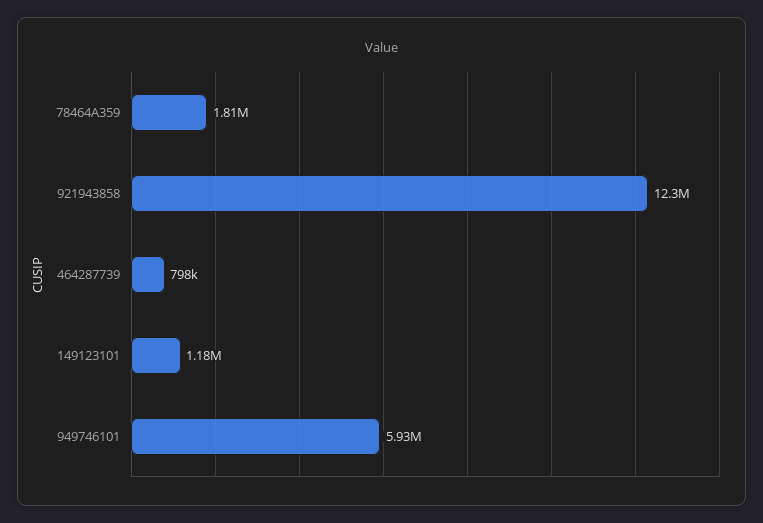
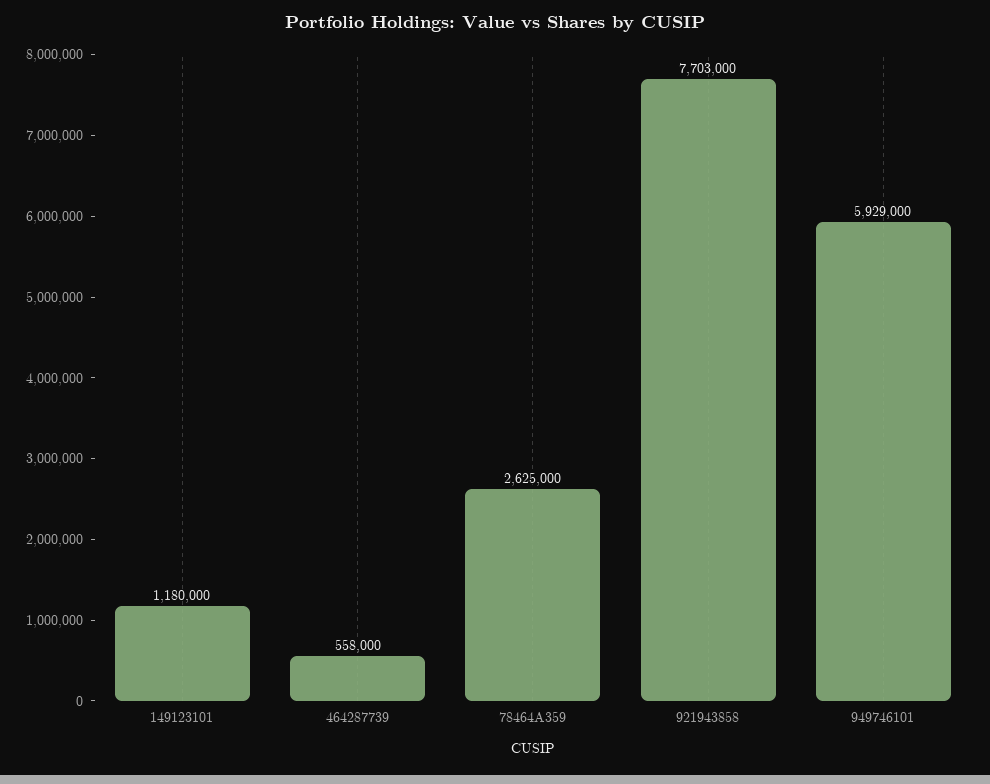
  {
-   "78464A359": 1810000,
+   "78464A359": 2625000,
-   "921943858": 12300000,
+   "921943858": 7703000,
-   "464287739": 798000,
+   "464287739": 558000,
    "149123101": 1180000,
    "949746101": 5929000
  }

